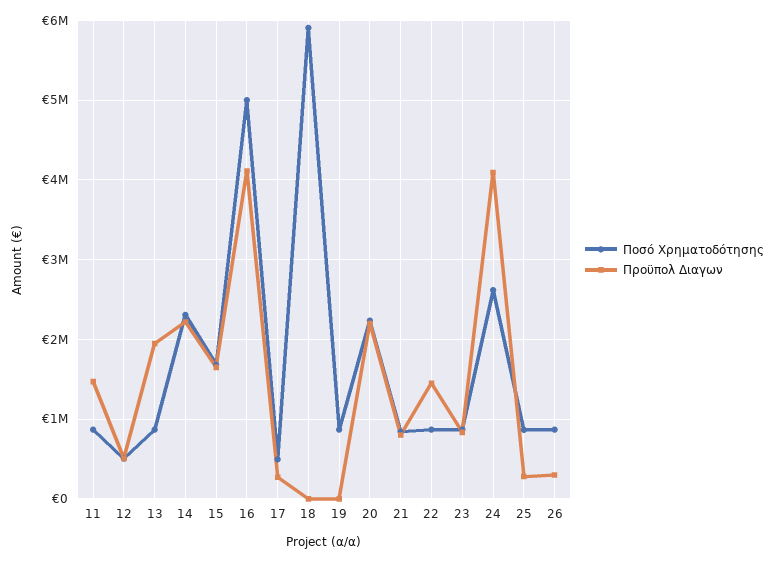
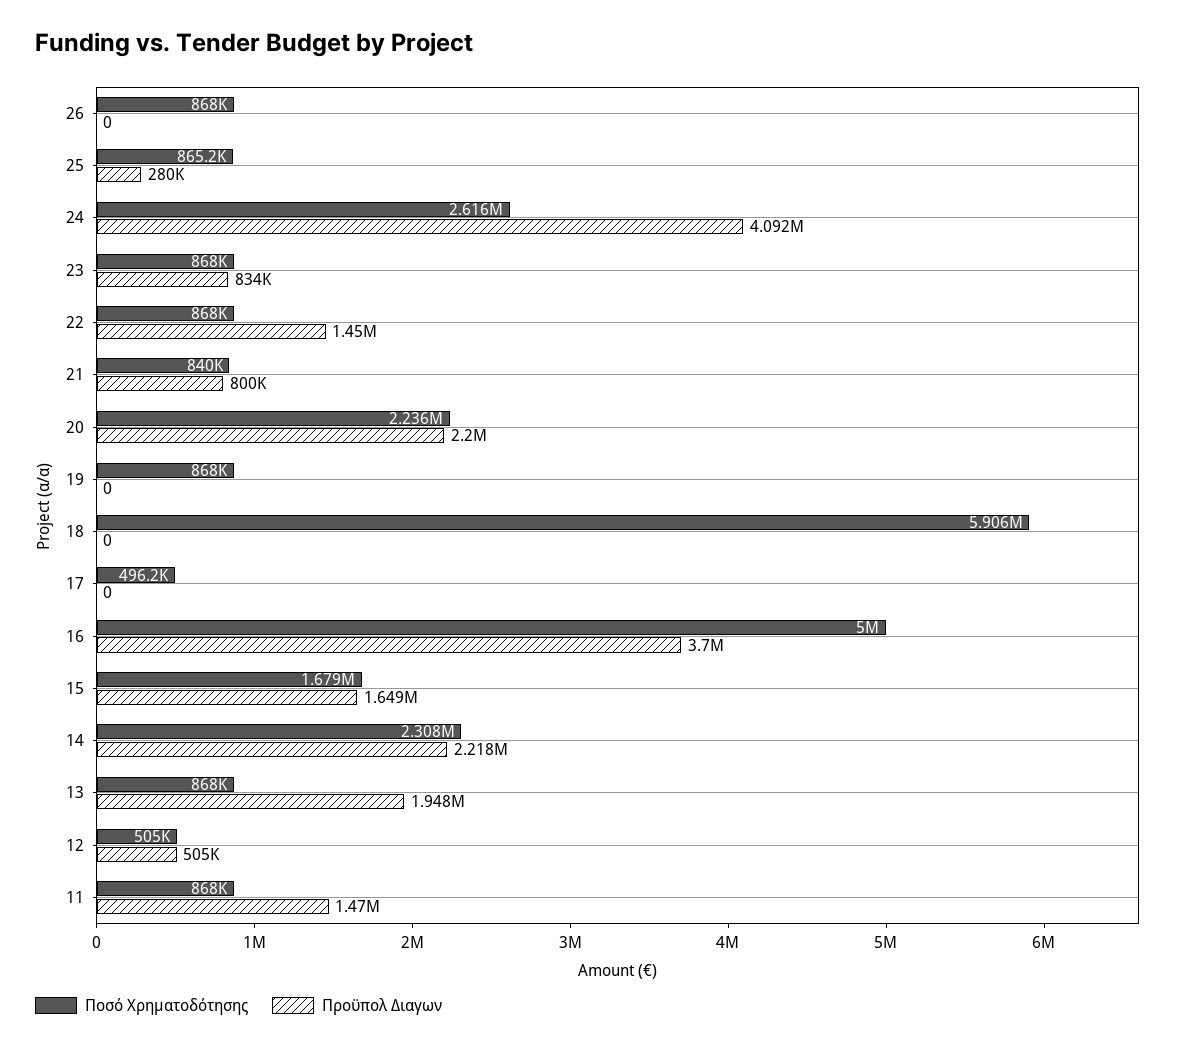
  {
    "Ποσό Χρηματοδότησης": {
      "11": 868000,
      "12": 505000,
      "13": 868000,
      "14": 2308000,
      "15": 1679000,
      "16": 5000000,
      "17": 496200,
      "18": 5906000,
      "19": 868000,
      "20": 2236000,
      "21": 840000,
      "22": 868000,
      "23": 868000,
      "24": 2616000,
      "25": 865200,
      "26": 868000
    },
    "Προϋπολ Διαγων": {
      "11": 1470000,
      "12": 505000,
      "13": 1948000,
      "14": 2218000,
      "15": 1649000,
-     "16": 4100000,
+     "16": 3700000,
-     "17": 300000,
+     "17": 0,
      "18": 0,
      "19": 0,
      "20": 2200000,
      "21": 800000,
      "22": 1450000,
      "23": 834000,
      "24": 4092000,
      "25": 280000,
-     "26": 300000
+     "26": 0
    }
  }

